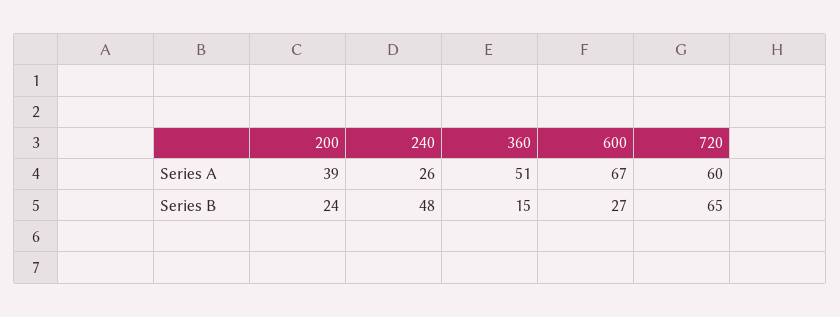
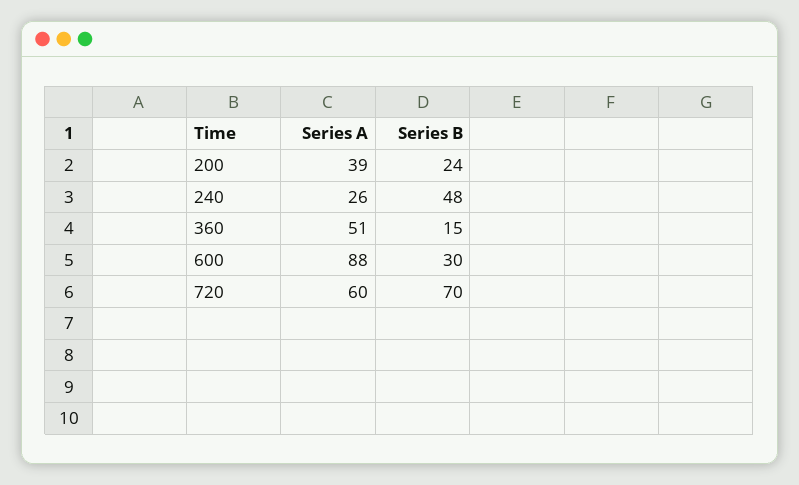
  {
    "200": {
      "Series A": 39,
      "Series B": 24
    },
    "240": {
      "Series A": 26,
      "Series B": 48
    },
    "360": {
      "Series A": 51,
      "Series B": 15
    },
    "600": {
-     "Series A": 67,
+     "Series A": 88,
-     "Series B": 27
+     "Series B": 30
    },
    "720": {
      "Series A": 60,
-     "Series B": 65
+     "Series B": 70
    }
  }

